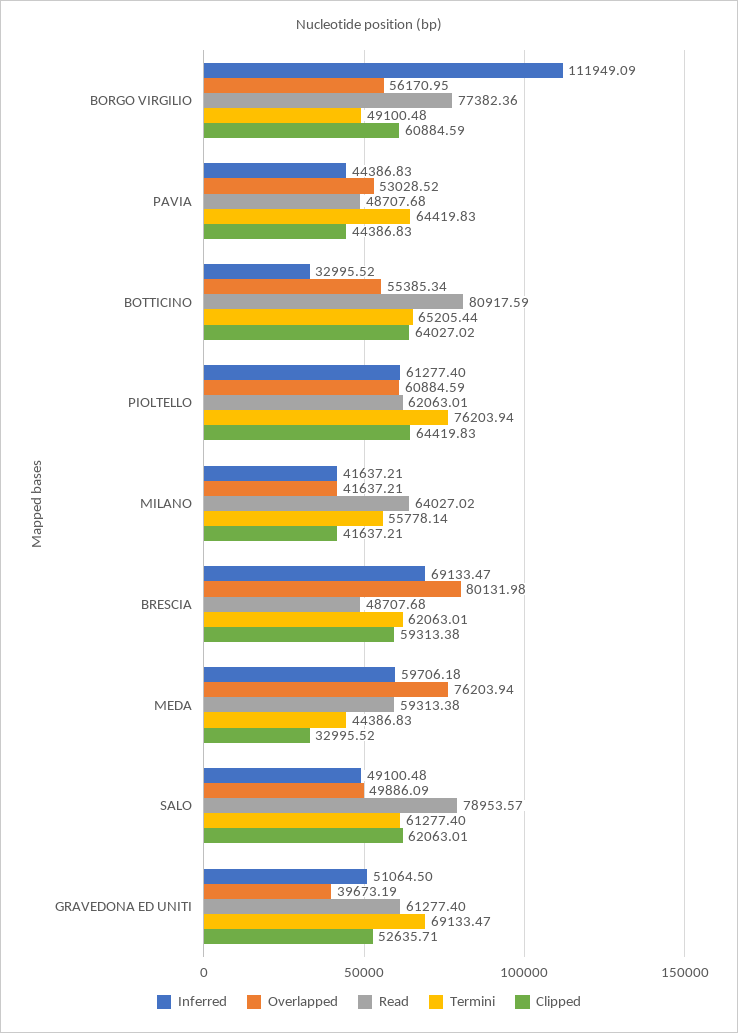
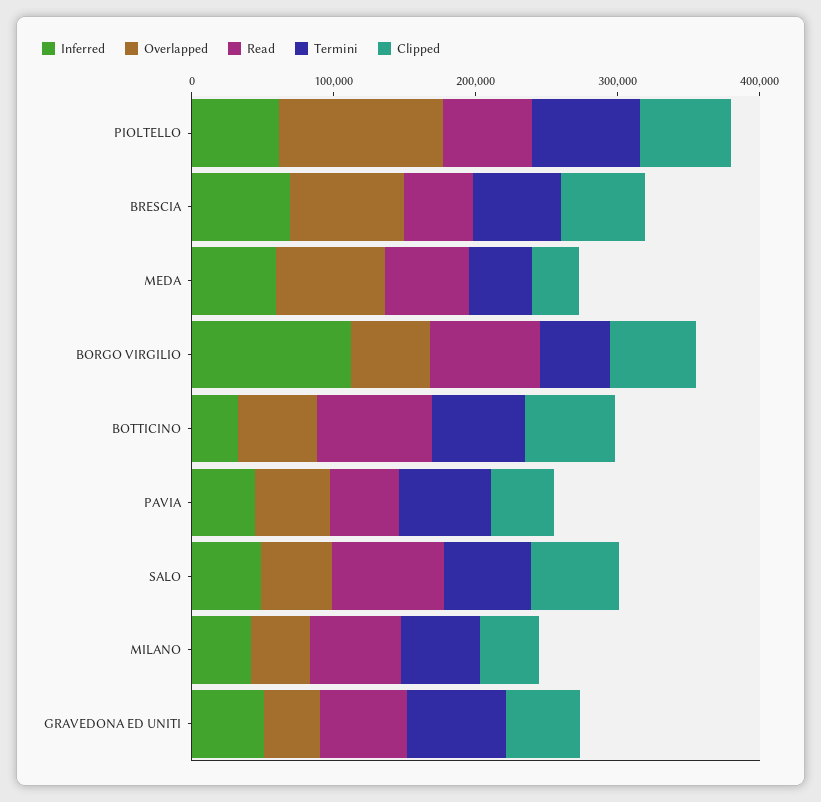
  {
    "Inferred": {
      "BORGO VIRGILIO": 111949.09,
      "PAVIA": 44386.83,
      "BOTTICINO": 32995.52,
      "PIOLTELLO": 61277.4,
      "MILANO": 41637.21,
      "BRESCIA": 69133.47,
      "MEDA": 59706.18,
      "SALO": 49100.48,
      "GRAVEDONA ED UNITI": 51064.5
    },
    "Overlapped": {
      "BORGO VIRGILIO": 56170.95,
      "PAVIA": 53028.52,
      "BOTTICINO": 55385.34,
-     "PIOLTELLO": 60884.59,
+     "PIOLTELLO": 120000,
      "MILANO": 41637.21,
      "BRESCIA": 80131.98,
      "MEDA": 76203.94,
      "SALO": 49886.09,
      "GRAVEDONA ED UNITI": 39673.19
    },
    "Read": {
      "BORGO VIRGILIO": 77382.36,
      "PAVIA": 48707.68,
      "BOTTICINO": 80917.59,
      "PIOLTELLO": 62063.01,
      "MILANO": 64027.02,
      "BRESCIA": 48707.68,
      "MEDA": 59313.38,
      "SALO": 78953.57,
      "GRAVEDONA ED UNITI": 61277.4
    },
    "Termini": {
      "BORGO VIRGILIO": 49100.48,
      "PAVIA": 64419.83,
      "BOTTICINO": 65205.44,
      "PIOLTELLO": 76203.94,
      "MILANO": 55778.14,
      "BRESCIA": 62063.01,
      "MEDA": 44386.83,
      "SALO": 61277.4,
      "GRAVEDONA ED UNITI": 69133.47
    },
    "Clipped": {
      "BORGO VIRGILIO": 60884.59,
      "PAVIA": 44386.83,
      "BOTTICINO": 64027.02,
      "PIOLTELLO": 64419.83,
      "MILANO": 41637.21,
      "BRESCIA": 59313.38,
      "MEDA": 32995.52,
      "SALO": 62063.01,
      "GRAVEDONA ED UNITI": 52635.71
    }
  }

